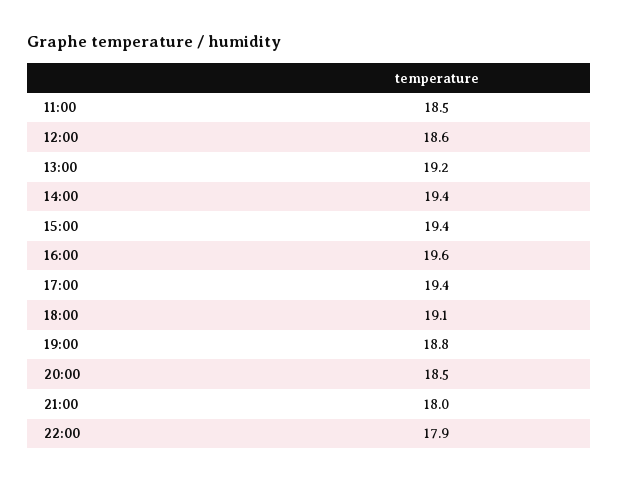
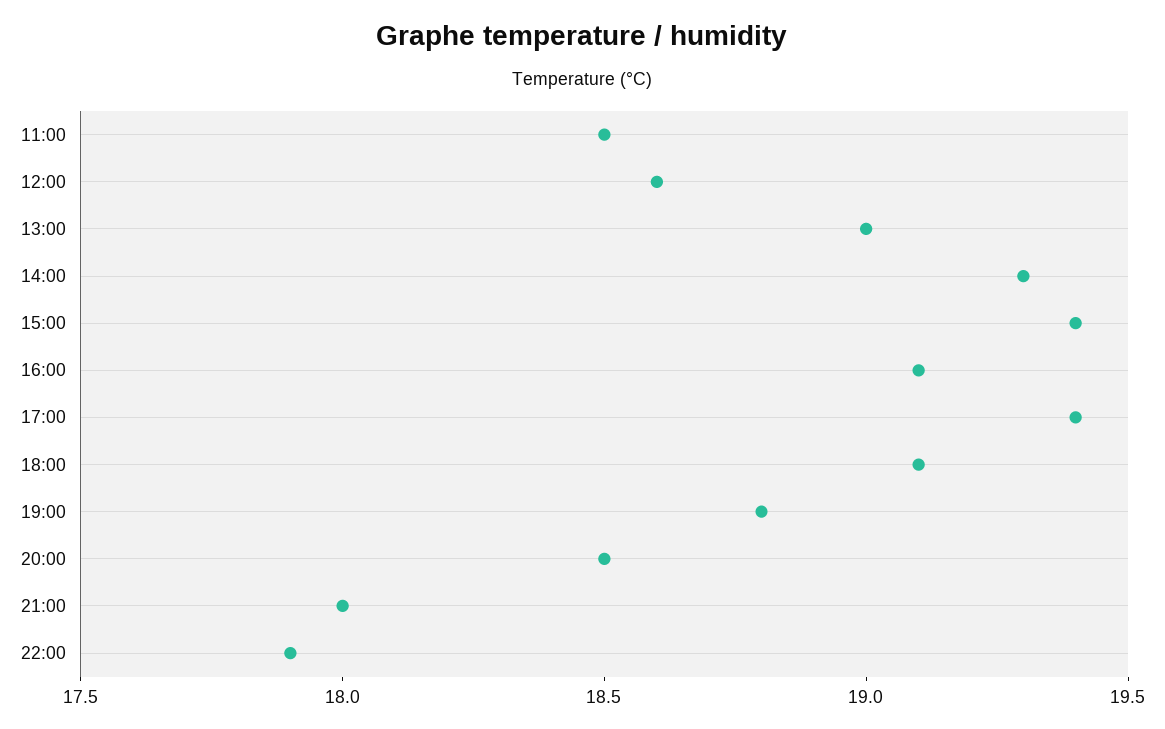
  {
    "11:00": 18.5,
    "12:00": 18.6,
-   "13:00": 19.2,
+   "13:00": 19,
-   "14:00": 19.4,
+   "14:00": 19.3,
    "15:00": 19.4,
-   "16:00": 19.6,
+   "16:00": 19.1,
    "17:00": 19.4,
    "18:00": 19.1,
    "19:00": 18.8,
    "20:00": 18.5,
    "21:00": 18,
    "22:00": 17.9
  }

